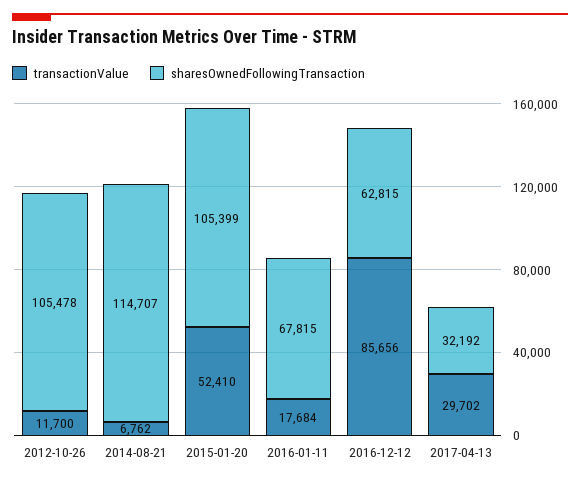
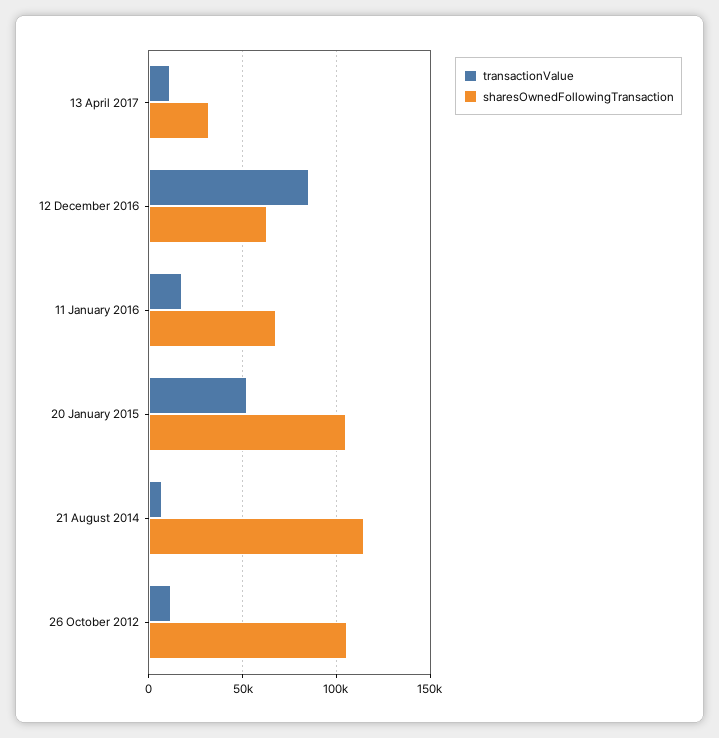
  {
    "transactionValue": {
      "2012-10-26": 11700,
      "2014-08-21": 6762,
      "2015-01-20": 52410,
      "2016-01-11": 17684,
      "2016-12-12": 85656,
-     "2017-04-13": 29702
+     "2017-04-13": 10000
    },
    "sharesOwnedFollowingTransaction": {
      "2012-10-26": 105478,
      "2014-08-21": 114707,
      "2015-01-20": 105399,
      "2016-01-11": 67815,
      "2016-12-12": 62815,
      "2017-04-13": 32192
    }
  }

